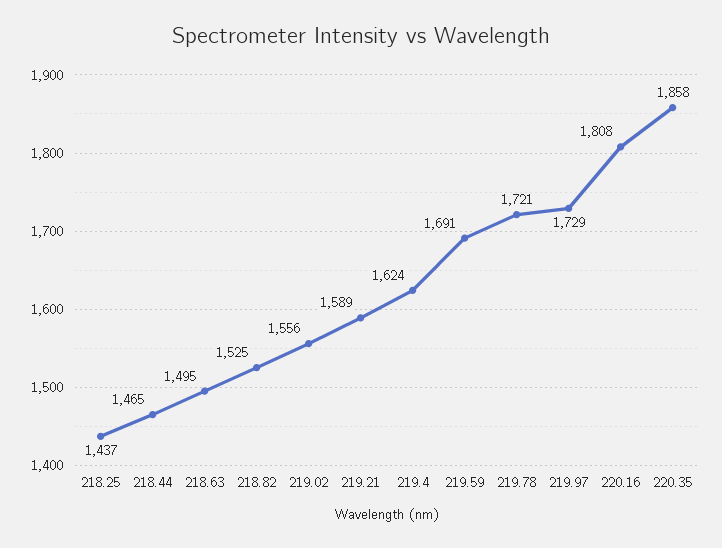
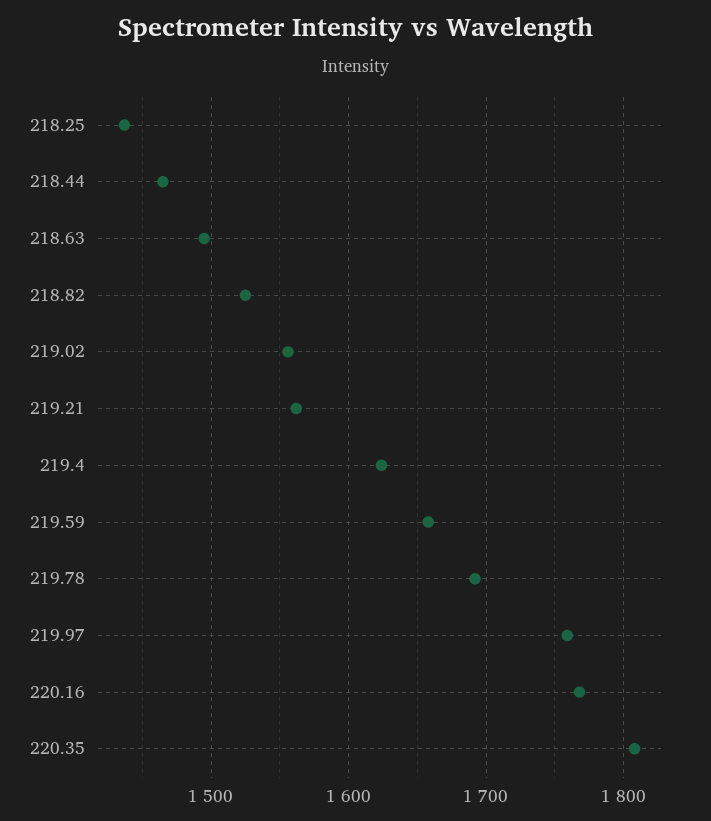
  {
    "218.25": 1437,
    "218.44": 1465,
    "218.63": 1495,
    "218.82": 1525,
    "219.02": 1556,
-   "219.21": 1589,
+   "219.21": 1560,
    "219.4": 1624,
-   "219.59": 1691,
+   "219.59": 1660,
-   "219.78": 1721,
+   "219.78": 1690,
-   "219.97": 1729,
+   "219.97": 1760,
-   "220.16": 1808,
+   "220.16": 1770,
-   "220.35": 1858
+   "220.35": 1810
  }

